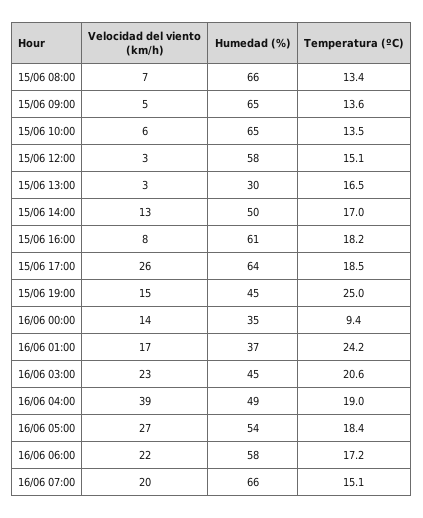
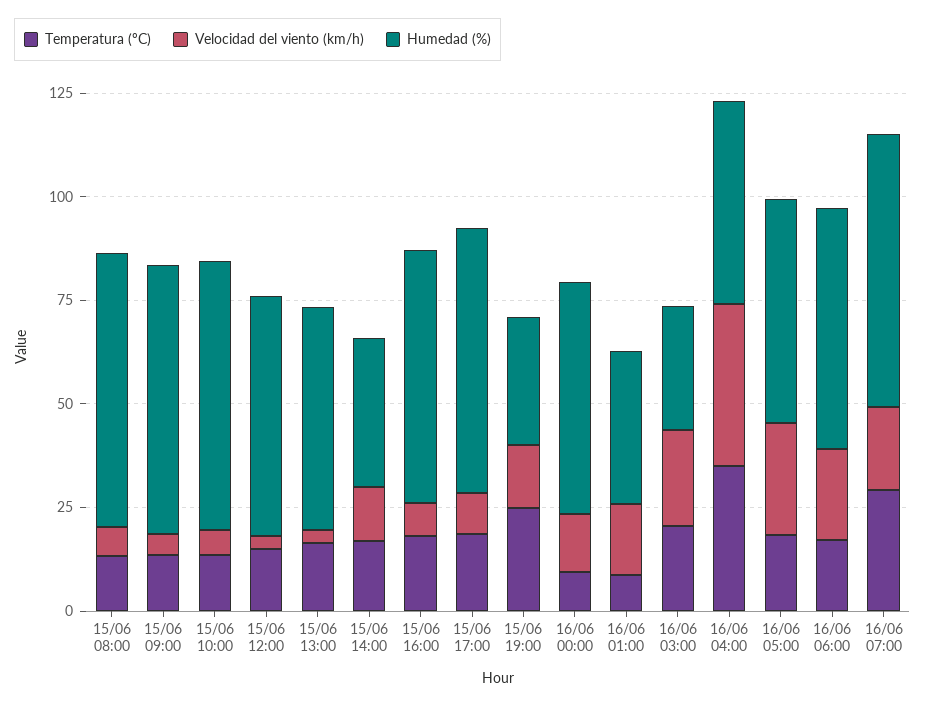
  {
    "Velocidad del viento (km/h)": {
      "15/06 08:00": 7,
      "15/06 09:00": 5,
      "15/06 10:00": 6,
      "15/06 12:00": 3,
      "15/06 13:00": 3,
      "15/06 14:00": 13,
      "15/06 16:00": 8,
-     "15/06 17:00": 26,
+     "15/06 17:00": 10,
      "15/06 19:00": 15,
      "16/06 00:00": 14,
      "16/06 01:00": 17,
      "16/06 03:00": 23,
      "16/06 04:00": 39,
      "16/06 05:00": 27,
      "16/06 06:00": 22,
      "16/06 07:00": 20
    },
    "Humedad (%)": {
      "15/06 08:00": 66,
      "15/06 09:00": 65,
      "15/06 10:00": 65,
      "15/06 12:00": 58,
-     "15/06 13:00": 30,
+     "15/06 13:00": 55,
-     "15/06 14:00": 50,
+     "15/06 14:00": 35,
      "15/06 16:00": 61,
      "15/06 17:00": 64,
-     "15/06 19:00": 45,
+     "15/06 19:00": 30,
-     "16/06 00:00": 35,
+     "16/06 00:00": 55,
      "16/06 01:00": 37,
-     "16/06 03:00": 45,
+     "16/06 03:00": 30,
      "16/06 04:00": 49,
      "16/06 05:00": 54,
      "16/06 06:00": 58,
      "16/06 07:00": 66
    },
    "Temperatura (ºC)": {
      "15/06 08:00": 13.4,
      "15/06 09:00": 13.6,
      "15/06 10:00": 13.5,
      "15/06 12:00": 15.1,
      "15/06 13:00": 16.5,
      "15/06 14:00": 17,
      "15/06 16:00": 18.2,
      "15/06 17:00": 18.5,
      "15/06 19:00": 25,
      "16/06 00:00": 9.4,
-     "16/06 01:00": 24.2,
+     "16/06 01:00": 10,
      "16/06 03:00": 20.6,
-     "16/06 04:00": 19,
+     "16/06 04:00": 35,
      "16/06 05:00": 18.4,
      "16/06 06:00": 17.2,
-     "16/06 07:00": 15.1
+     "16/06 07:00": 30
    }
  }

